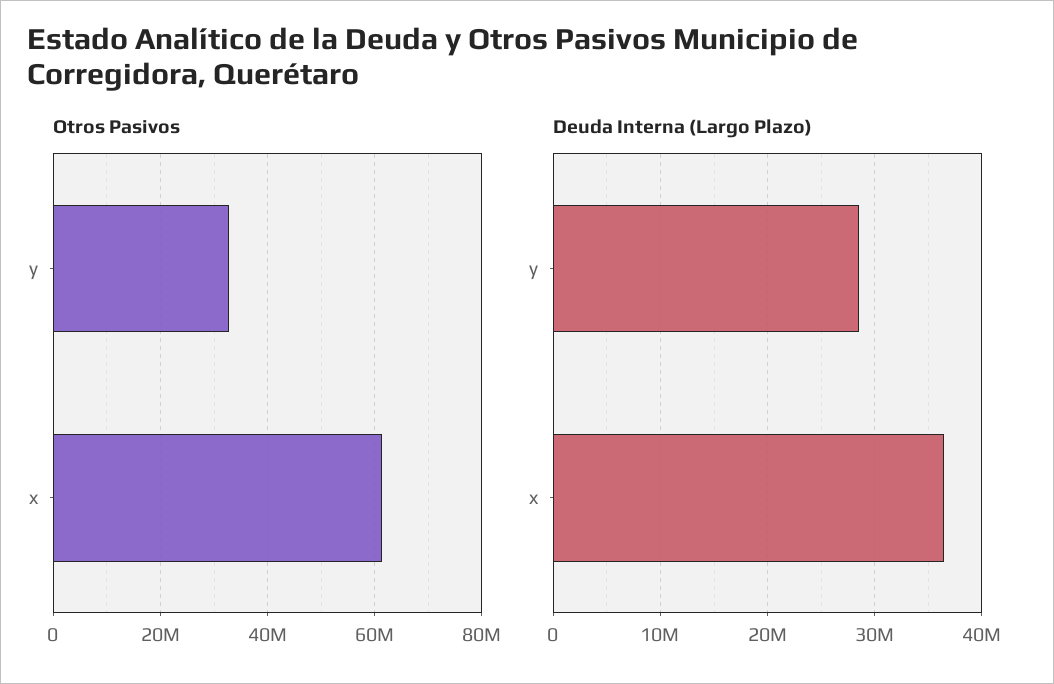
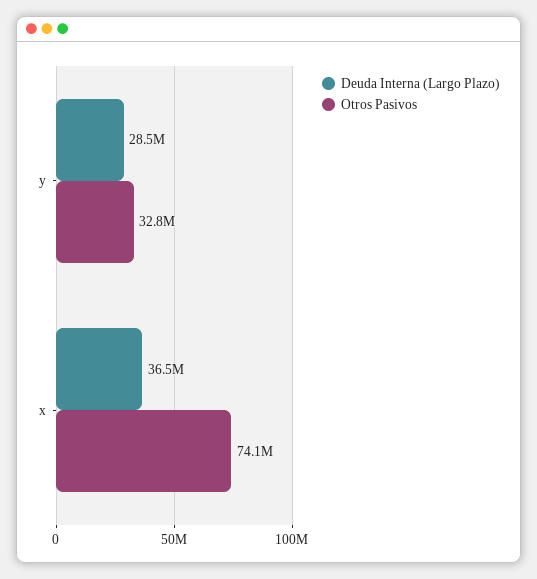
  {
    "Otros Pasivos": {
      "y": 32800000,
-     "x": 62000000
+     "x": 74100000
    },
    "Deuda Interna (Largo Plazo)": {
      "y": 28500000,
      "x": 36500000
    }
  }

